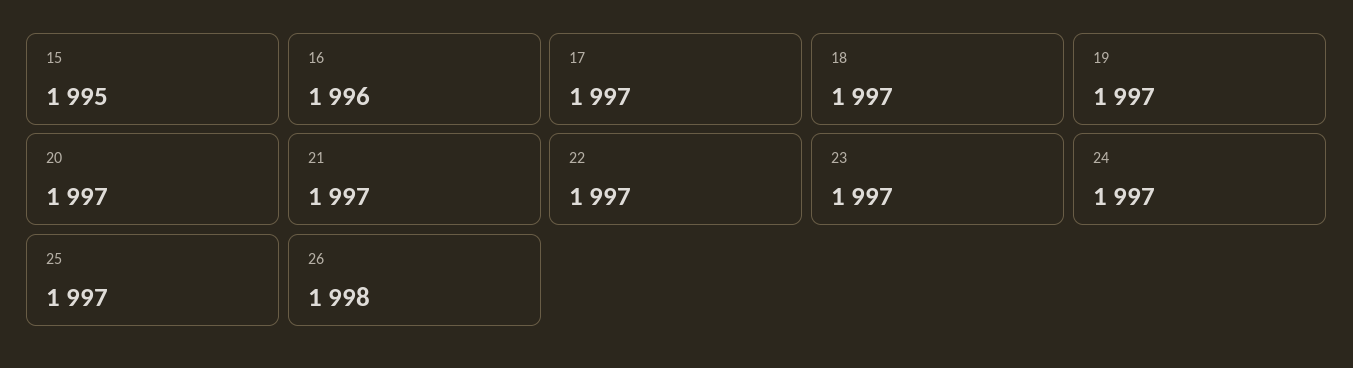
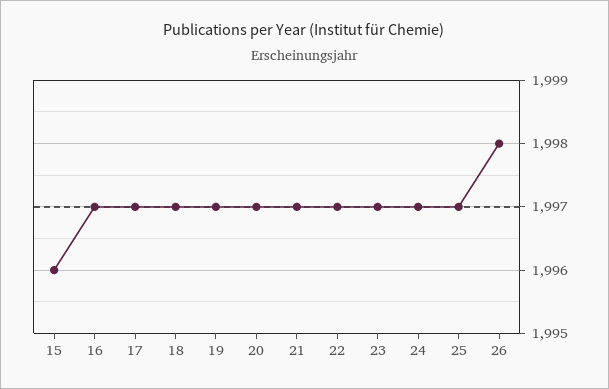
  {
-   "15": 1995,
+   "15": 1996,
-   "16": 1996,
+   "16": 1997,
    "17": 1997,
    "18": 1997,
    "19": 1997,
    "20": 1997,
    "21": 1997,
    "22": 1997,
    "23": 1997,
    "24": 1997,
    "25": 1997,
    "26": 1998
  }

